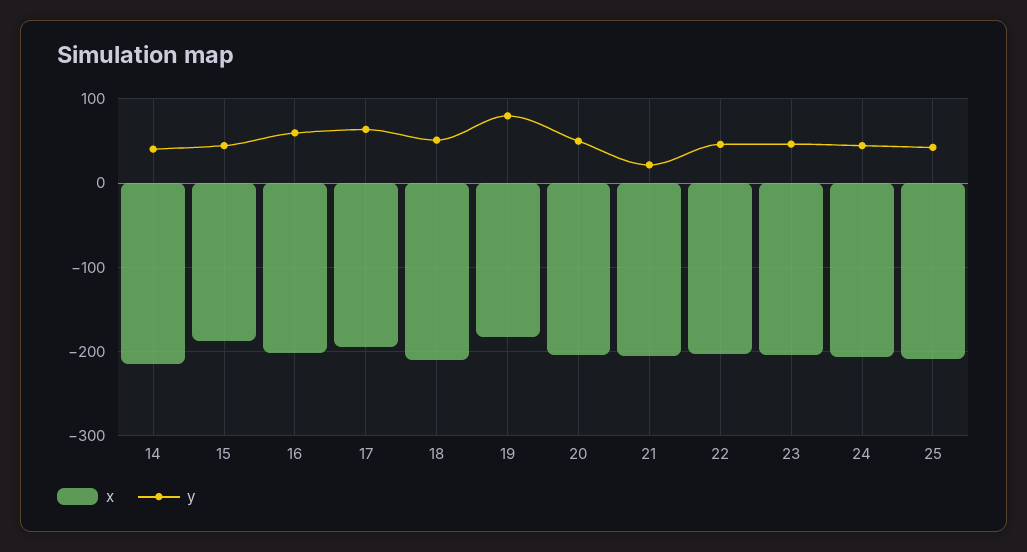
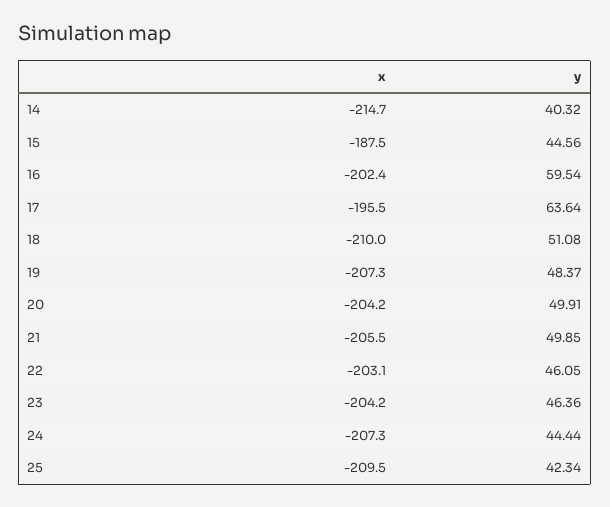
  {
    "x": {
      "14": -214.7,
      "15": -187.5,
      "16": -202.4,
      "17": -195.5,
      "18": -210,
-     "19": -180,
+     "19": -207.3,
      "20": -204.2,
      "21": -205.5,
      "22": -203.1,
      "23": -204.2,
      "24": -207.3,
      "25": -209.5
    },
    "y": {
      "14": 40.32,
      "15": 44.56,
      "16": 59.54,
      "17": 63.64,
      "18": 51.08,
-     "19": 80,
+     "19": 48.37,
      "20": 49.91,
-     "21": 20,
+     "21": 49.85,
      "22": 46.05,
      "23": 46.36,
      "24": 44.44,
      "25": 42.34
    }
  }

